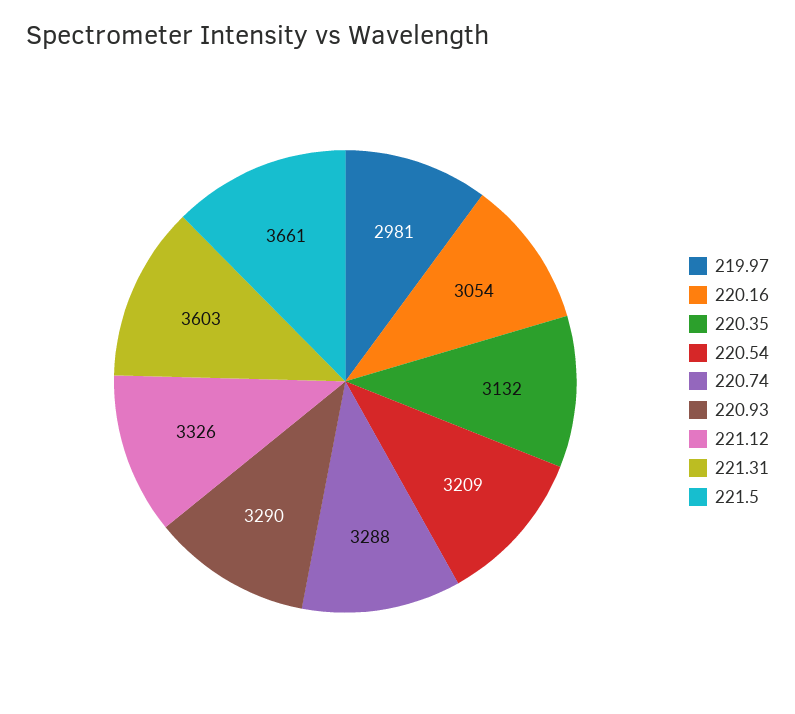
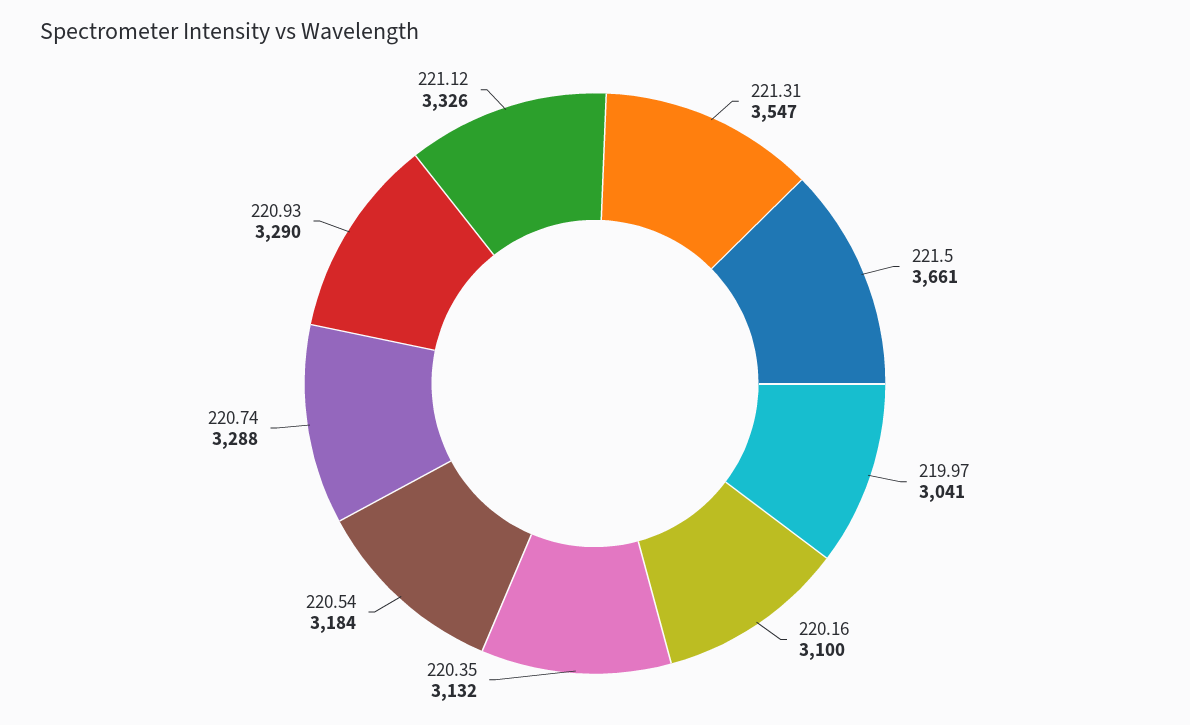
  {
-   "219.97": 2981,
+   "219.97": 3041,
-   "220.16": 3054,
+   "220.16": 3100,
    "220.35": 3132,
-   "220.54": 3209,
+   "220.54": 3184,
    "220.74": 3288,
    "220.93": 3290,
    "221.12": 3326,
-   "221.31": 3603,
+   "221.31": 3547,
    "221.5": 3661
  }

